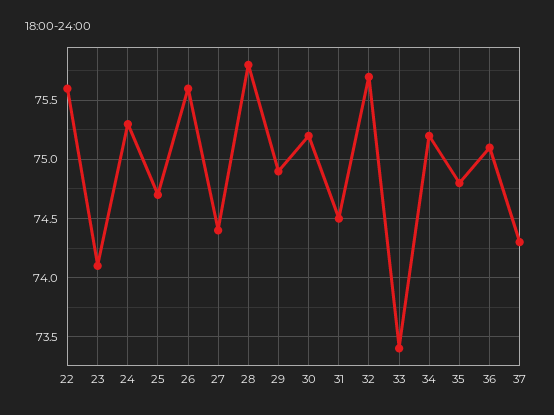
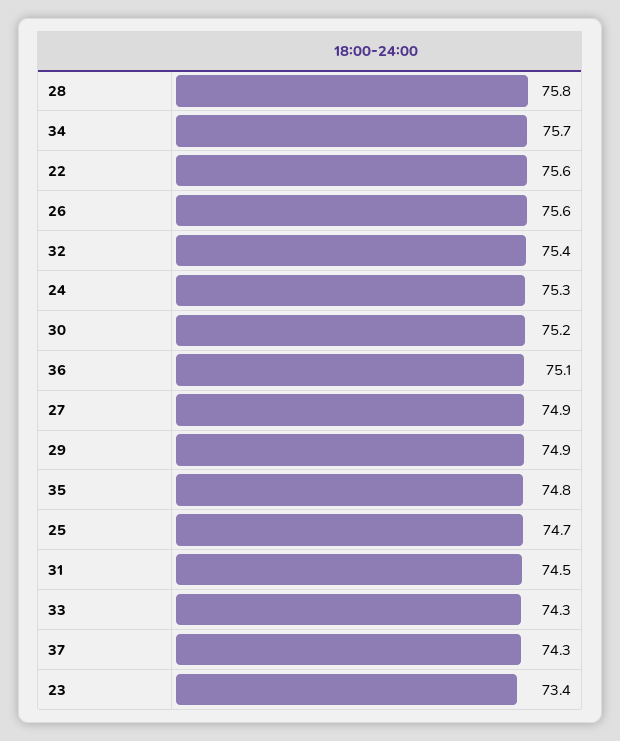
  {
    "22": 75.6,
-   "23": 74.1,
+   "23": 73.4,
    "24": 75.3,
    "25": 74.7,
    "26": 75.6,
-   "27": 74.4,
+   "27": 74.9,
    "28": 75.8,
    "29": 74.9,
    "30": 75.2,
    "31": 74.5,
-   "32": 75.7,
+   "32": 75.4,
-   "33": 73.4,
+   "33": 74.3,
-   "34": 75.2,
+   "34": 75.7,
    "35": 74.8,
    "36": 75.1,
    "37": 74.3
  }

